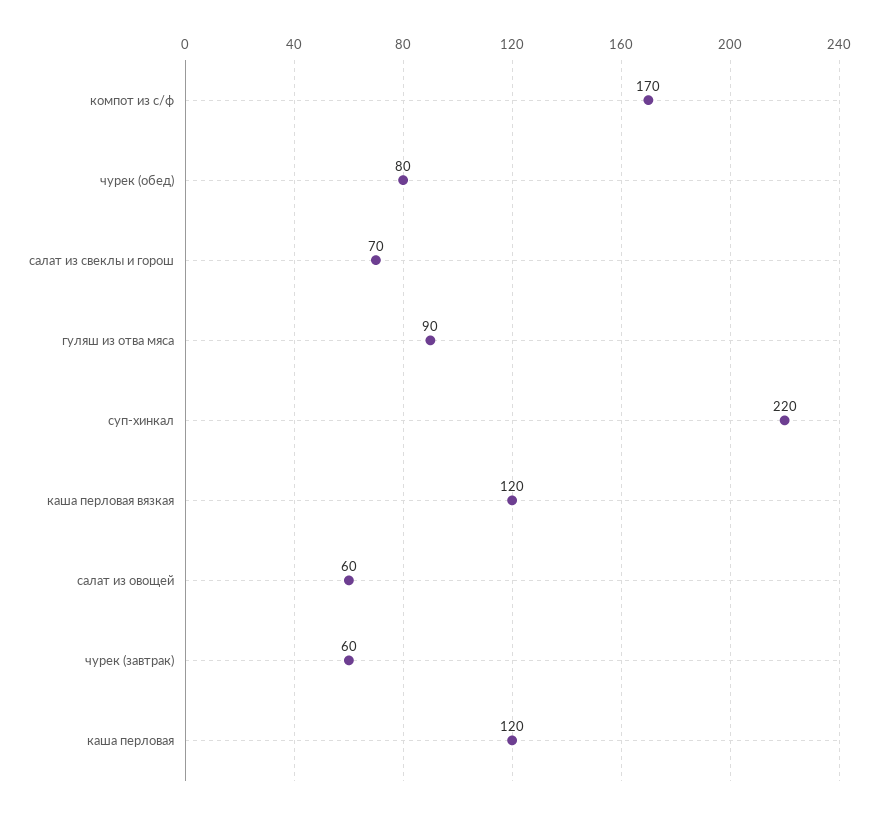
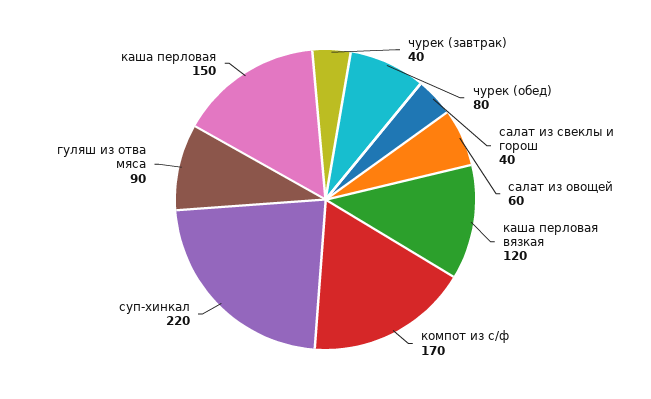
  {
    "компот из с/ф": 170,
    "чурек (обед)": 80,
-   "салат из свеклы и горош": 70,
+   "салат из свеклы и горош": 40,
    "гуляш из отва мяса": 90,
    "суп-хинкал": 220,
    "каша перловая вязкая": 120,
    "салат из овощей": 60,
-   "чурек (завтрак)": 60,
+   "чурек (завтрак)": 40,
-   "каша перловая": 120
+   "каша перловая": 150
  }

